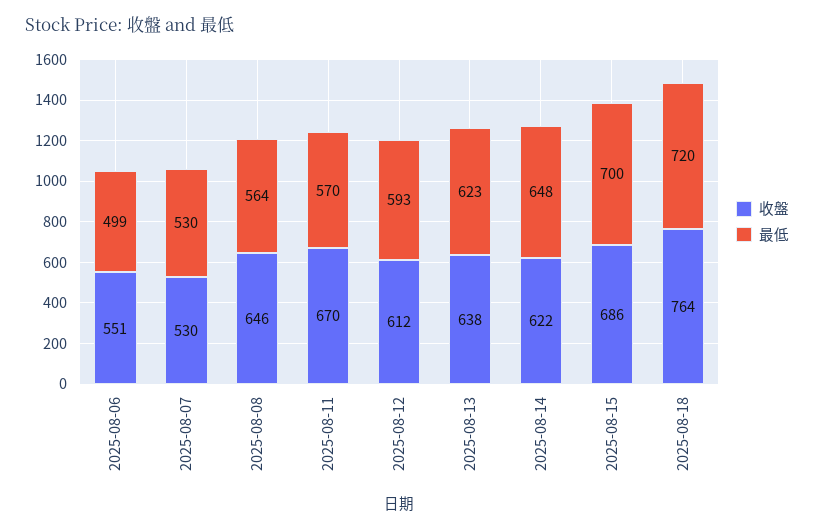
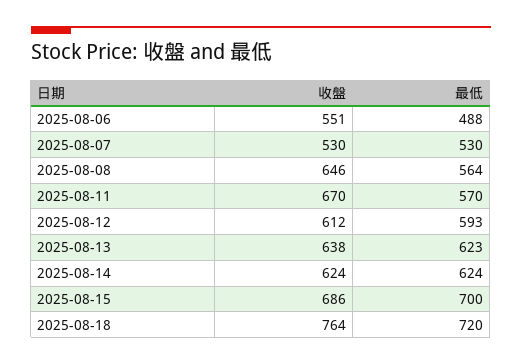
  {
    "收盤": {
      "2025-08-06": 551,
      "2025-08-07": 530,
      "2025-08-08": 646,
      "2025-08-11": 670,
      "2025-08-12": 612,
      "2025-08-13": 638,
-     "2025-08-14": 622,
+     "2025-08-14": 624,
      "2025-08-15": 686,
      "2025-08-18": 764
    },
    "最低": {
-     "2025-08-06": 499,
+     "2025-08-06": 488,
      "2025-08-07": 530,
      "2025-08-08": 564,
      "2025-08-11": 570,
      "2025-08-12": 593,
      "2025-08-13": 623,
-     "2025-08-14": 648,
+     "2025-08-14": 624,
      "2025-08-15": 700,
      "2025-08-18": 720
    }
  }

